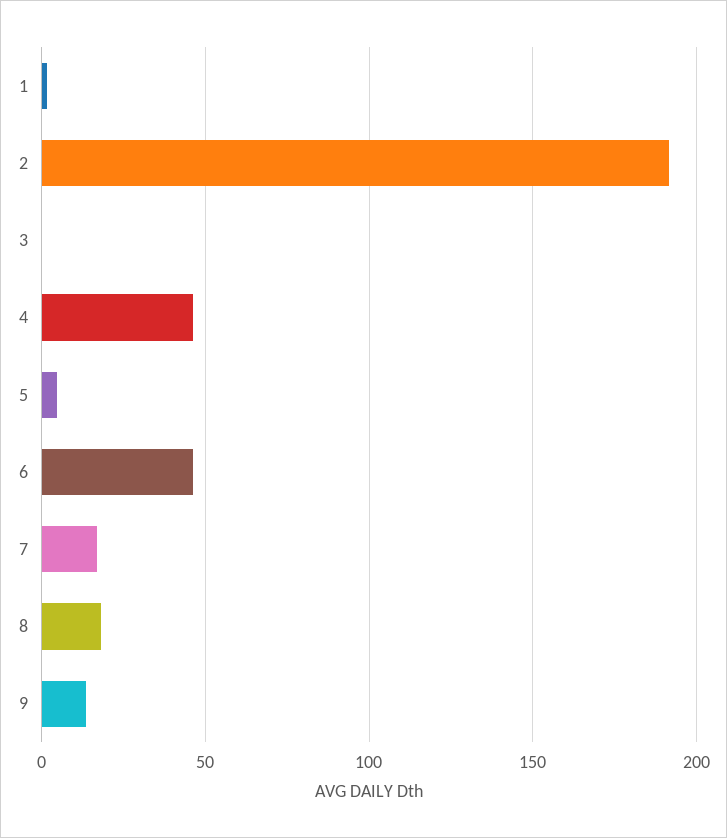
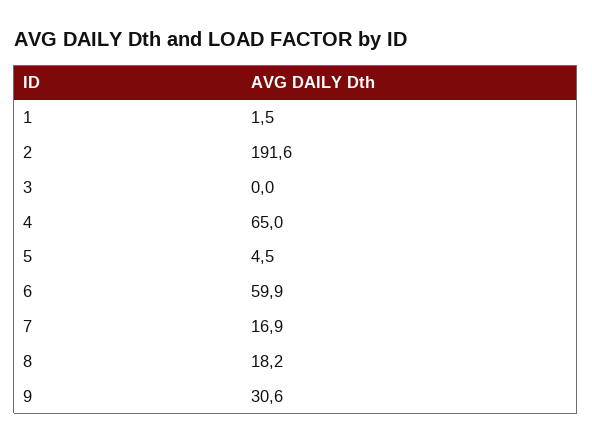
  {
    "1": 1.5,
    "2": 191.6,
    "3": 0,
-   "4": 45,
+   "4": 65,
    "5": 4.5,
-   "6": 45,
+   "6": 59.9,
    "7": 16.9,
    "8": 18.2,
-   "9": 15
+   "9": 30.6
  }

